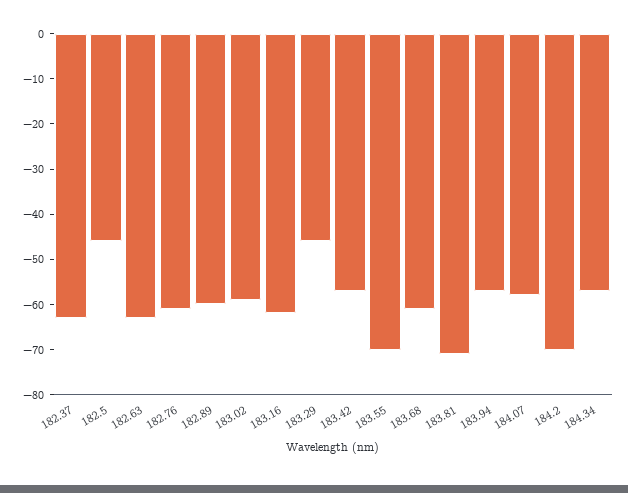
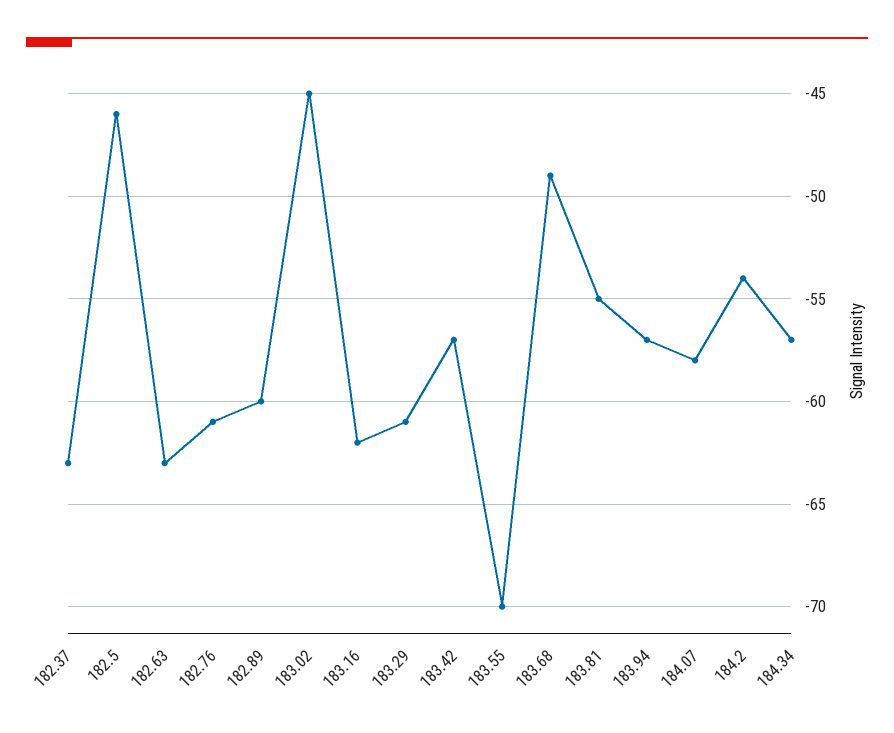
  {
    "182.37": -63,
    "182.5": -46,
    "182.63": -63,
    "182.76": -61,
    "182.89": -60,
-   "183.02": -60,
+   "183.02": -45,
    "183.16": -62,
-   "183.29": -45,
+   "183.29": -61,
    "183.42": -57,
    "183.55": -70,
-   "183.68": -60,
+   "183.68": -49,
-   "183.81": -70,
+   "183.81": -55,
    "183.94": -57,
    "184.07": -58,
-   "184.2": -70,
+   "184.2": -54,
    "184.34": -57
  }

